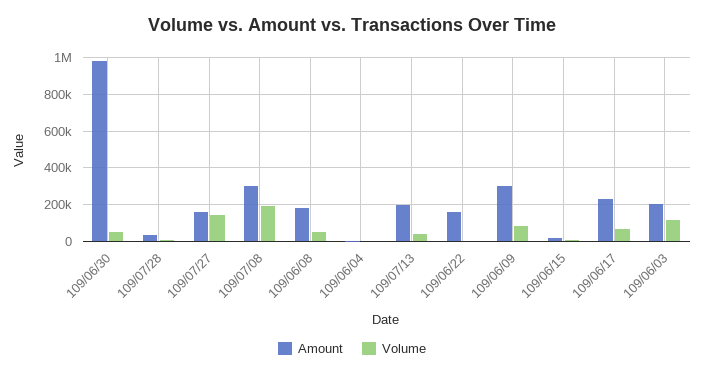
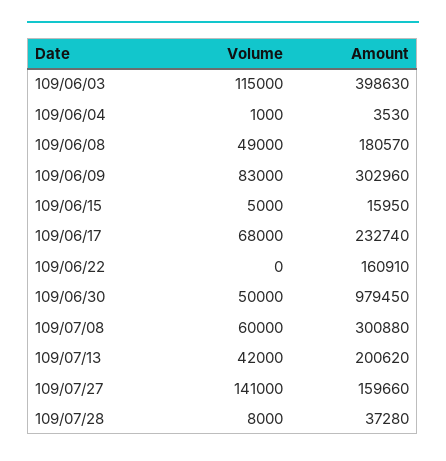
  {
    "Amount": {
      "109/06/30": 979450,
      "109/07/28": 37280,
      "109/07/27": 159660,
      "109/07/08": 300880,
      "109/06/08": 180570,
      "109/06/04": 3530,
      "109/07/13": 200620,
      "109/06/22": 160910,
      "109/06/09": 302960,
      "109/06/15": 15950,
      "109/06/17": 232740,
-     "109/06/03": 200000
+     "109/06/03": 398630
    },
    "Volume": {
      "109/06/30": 50000,
      "109/07/28": 8000,
      "109/07/27": 141000,
-     "109/07/08": 200000,
+     "109/07/08": 60000,
      "109/06/08": 49000,
      "109/06/04": 1000,
      "109/07/13": 42000,
      "109/06/22": 0,
      "109/06/09": 83000,
      "109/06/15": 5000,
      "109/06/17": 68000,
      "109/06/03": 115000
    }
  }

